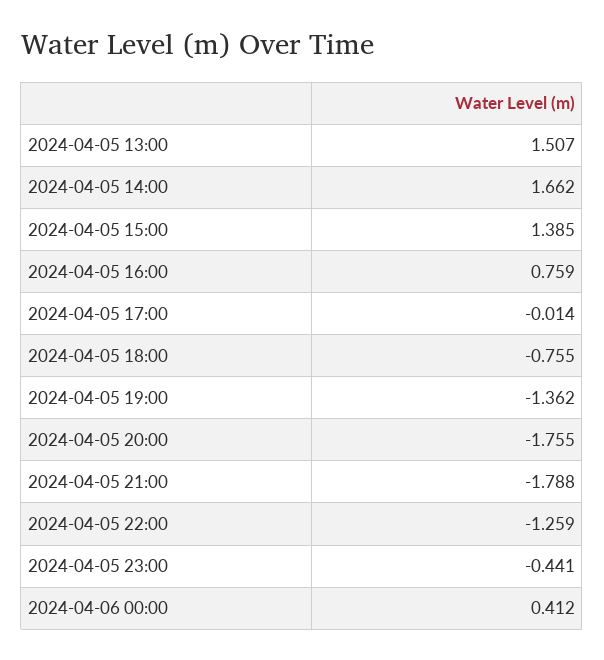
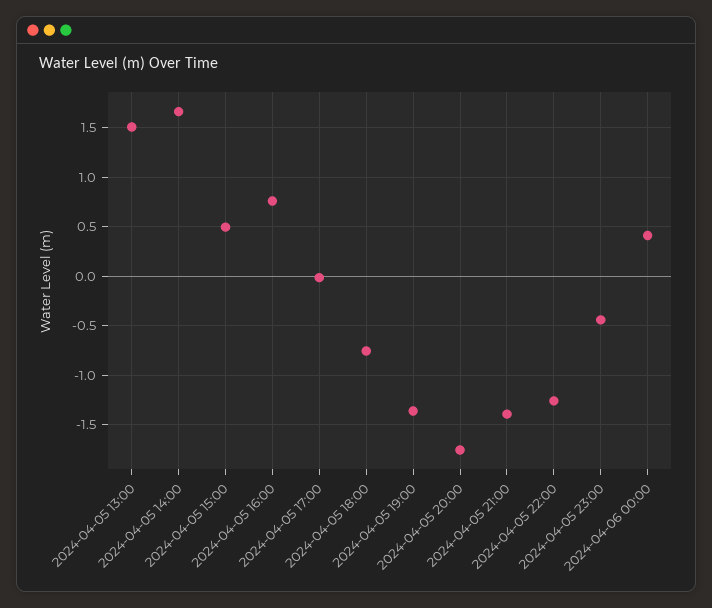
  {
    "2024-04-05 13:00": 1.507,
    "2024-04-05 14:00": 1.662,
-   "2024-04-05 15:00": 1.385,
+   "2024-04-05 15:00": 0.5,
    "2024-04-05 16:00": 0.759,
    "2024-04-05 17:00": -0.014,
    "2024-04-05 18:00": -0.755,
    "2024-04-05 19:00": -1.362,
    "2024-04-05 20:00": -1.755,
-   "2024-04-05 21:00": -1.788,
+   "2024-04-05 21:00": -1.4,
    "2024-04-05 22:00": -1.259,
    "2024-04-05 23:00": -0.441,
    "2024-04-06 00:00": 0.412
  }

